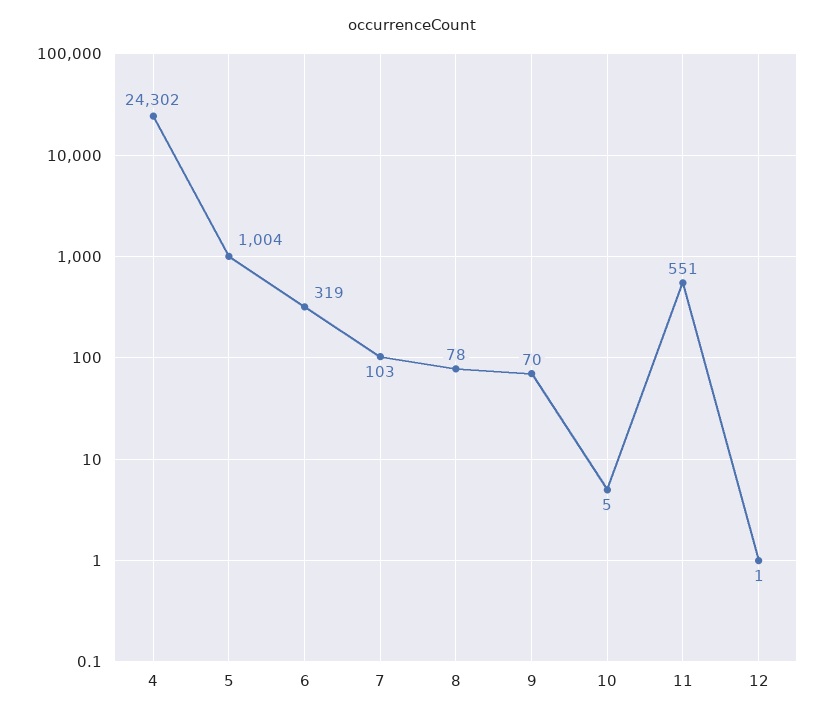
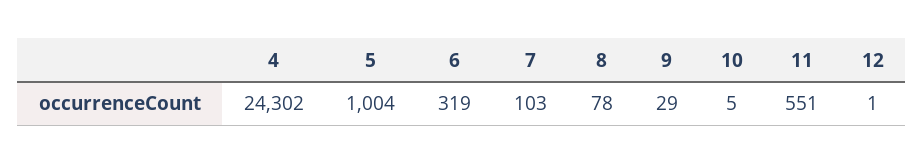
  {
    "4": 24302,
    "5": 1004,
    "6": 319,
    "7": 103,
    "8": 78,
-   "9": 70,
+   "9": 29,
    "10": 5,
    "11": 551,
    "12": 1
  }

